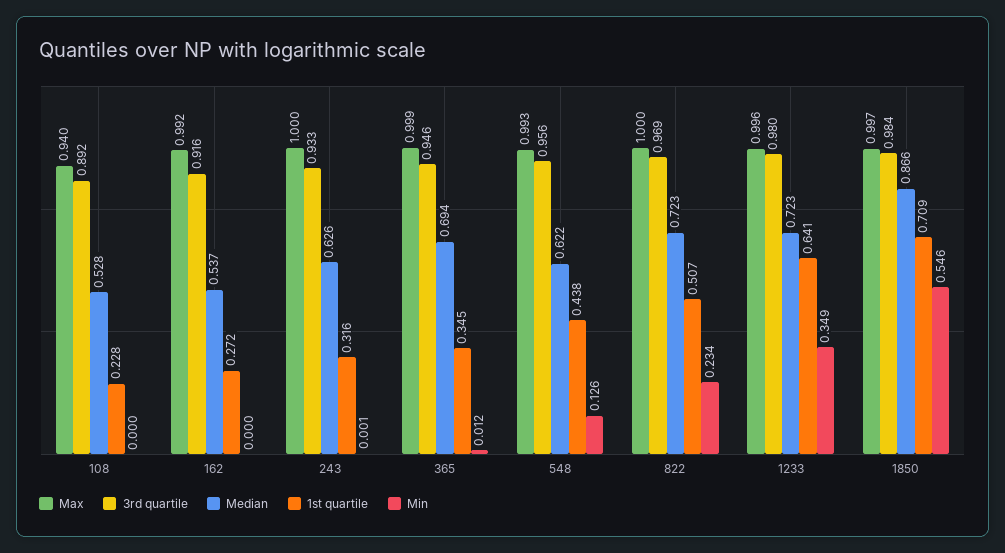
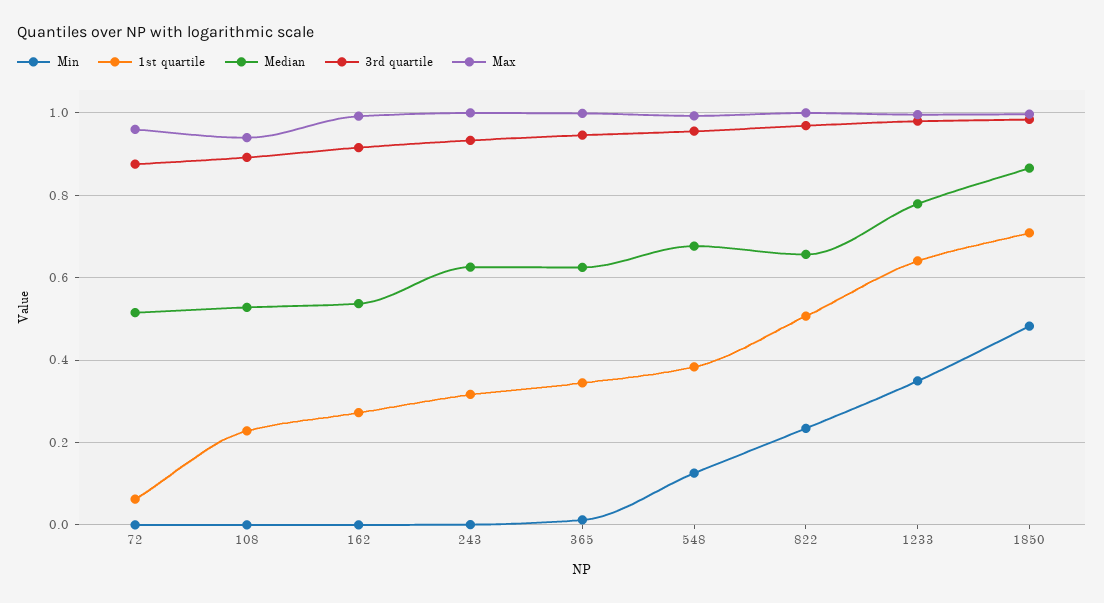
  {
    "Max": {
      "108": 0.94,
      "162": 0.992,
      "243": 1,
      "365": 0.999,
      "548": 0.993,
      "822": 1,
      "1233": 0.996,
-     "1850": 0.997
+     "1850": 0.997,
+     "72": 0.96
    },
    "3rd quartile": {
      "108": 0.892,
      "162": 0.916,
      "243": 0.933,
      "365": 0.946,
      "548": 0.956,
      "822": 0.969,
      "1233": 0.98,
-     "1850": 0.984
+     "1850": 0.984,
+     "72": 0.88
    },
    "Median": {
      "108": 0.528,
      "162": 0.537,
      "243": 0.626,
-     "365": 0.694,
+     "365": 0.62,
-     "548": 0.622,
+     "548": 0.68,
-     "822": 0.723,
+     "822": 0.66,
-     "1233": 0.723,
+     "1233": 0.78,
-     "1850": 0.866
+     "1850": 0.866,
+     "72": 0.52
    },
    "1st quartile": {
      "108": 0.228,
      "162": 0.272,
      "243": 0.316,
      "365": 0.345,
-     "548": 0.438,
+     "548": 0.38,
      "822": 0.507,
      "1233": 0.641,
-     "1850": 0.709
+     "1850": 0.709,
+     "72": 0.06
    },
    "Min": {
      "108": 0,
      "162": 0,
      "243": 0.001,
      "365": 0.012,
      "548": 0.126,
      "822": 0.234,
      "1233": 0.349,
-     "1850": 0.546
+     "1850": 0.48,
+     "72": 0
    }
  }

